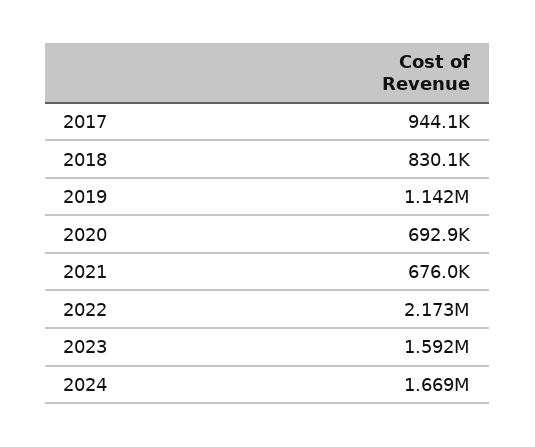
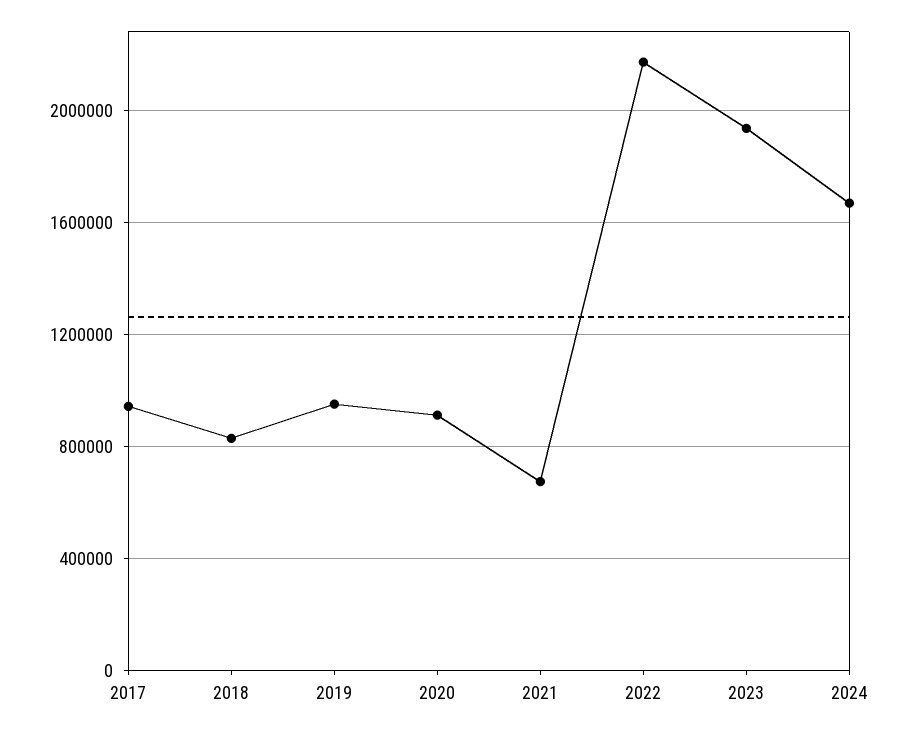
  {
    "2017": 944100,
    "2018": 830100,
-   "2019": 1142000,
+   "2019": 950000,
-   "2020": 692900,
+   "2020": 900000,
    "2021": 676000,
    "2022": 2173000,
-   "2023": 1592000,
+   "2023": 1950000,
    "2024": 1669000
  }

